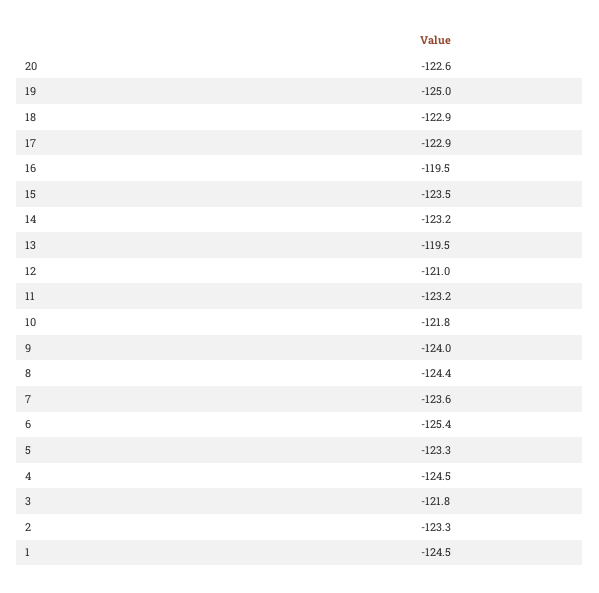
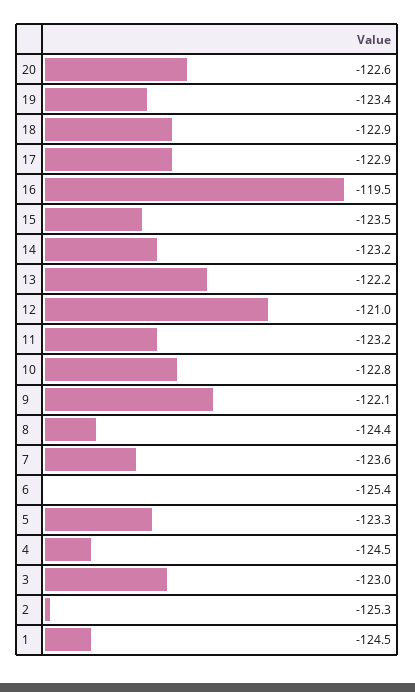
  {
    "20": -122.6,
-   "19": -125,
+   "19": -123.4,
    "18": -122.9,
    "17": -122.9,
    "16": -119.5,
    "15": -123.5,
    "14": -123.2,
-   "13": -119.5,
+   "13": -122.2,
    "12": -121,
    "11": -123.2,
-   "10": -121.8,
+   "10": -122.8,
-   "9": -124,
+   "9": -122.1,
    "8": -124.4,
    "7": -123.6,
    "6": -125.4,
    "5": -123.3,
    "4": -124.5,
-   "3": -121.8,
+   "3": -123,
-   "2": -123.3,
+   "2": -125.3,
    "1": -124.5
  }

